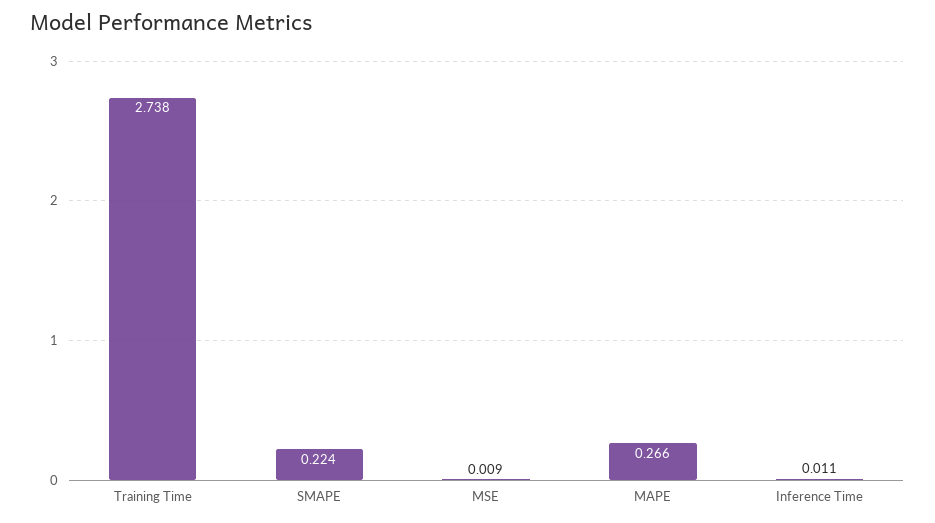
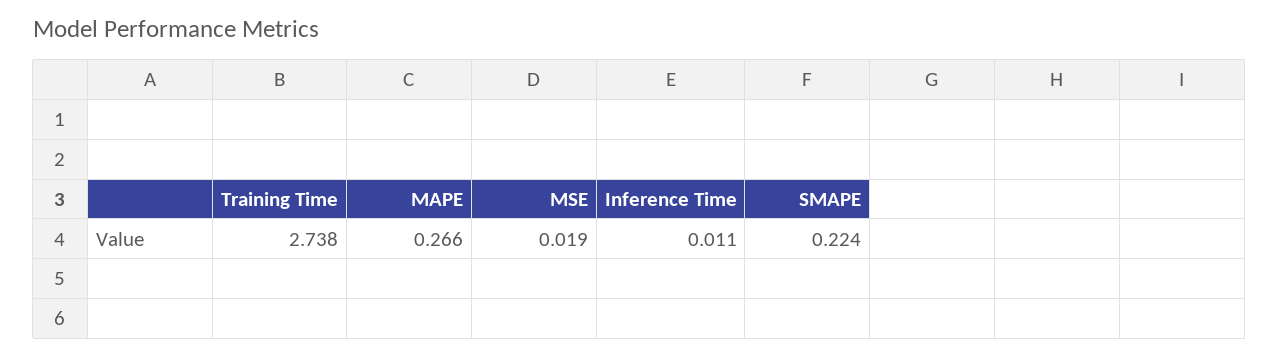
  {
    "Training Time": 2.738,
    "SMAPE": 0.224,
-   "MSE": 0.009,
+   "MSE": 0.019,
    "MAPE": 0.266,
    "Inference Time": 0.011
  }

